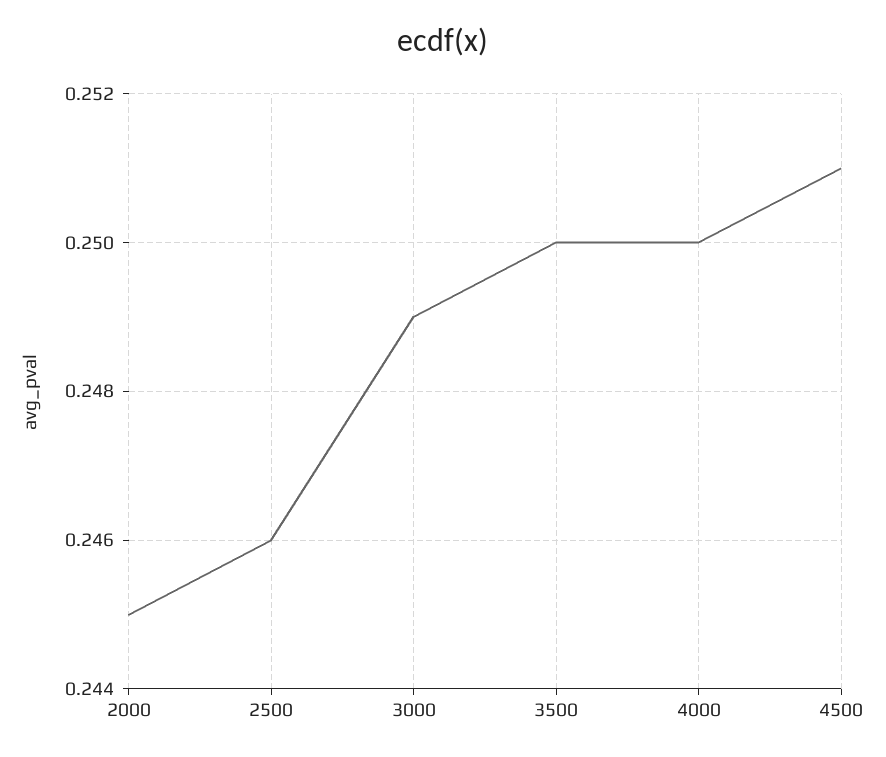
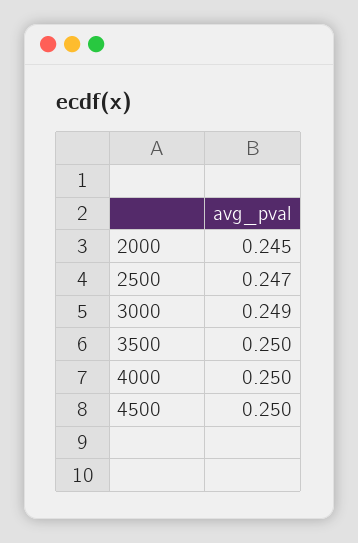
  {
    "2000": 0.245,
-   "2500": 0.246,
+   "2500": 0.247,
    "3000": 0.249,
    "3500": 0.25,
    "4000": 0.25,
-   "4500": 0.251
+   "4500": 0.25
  }

